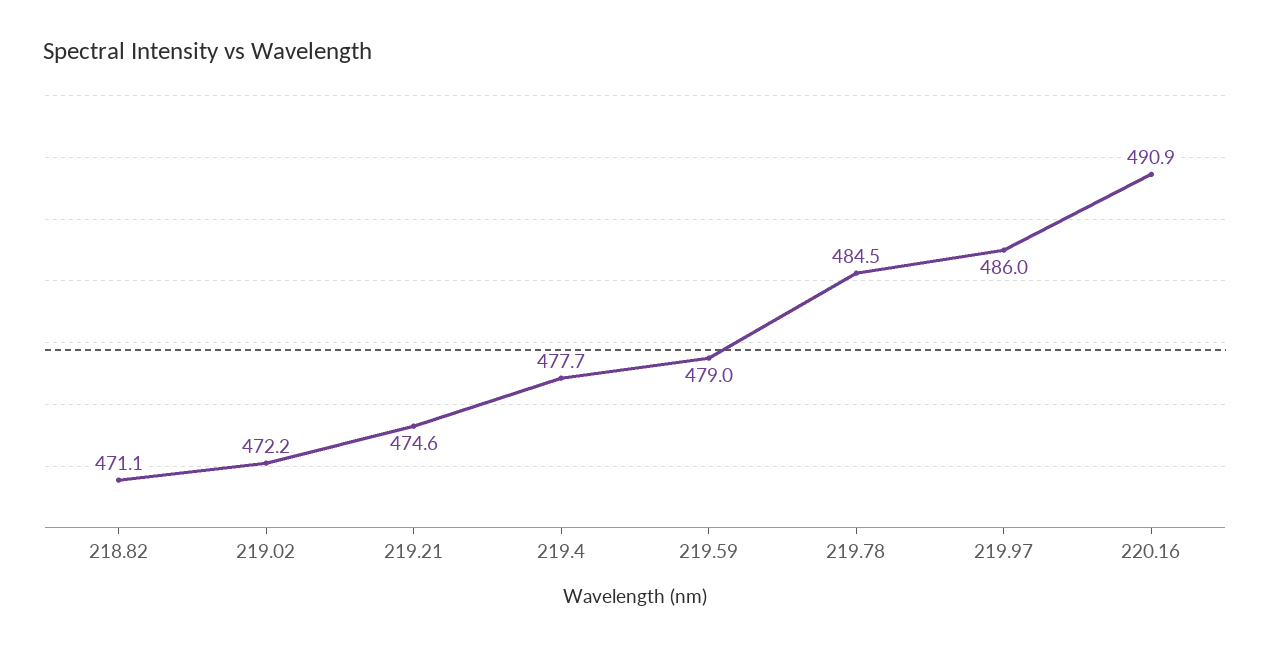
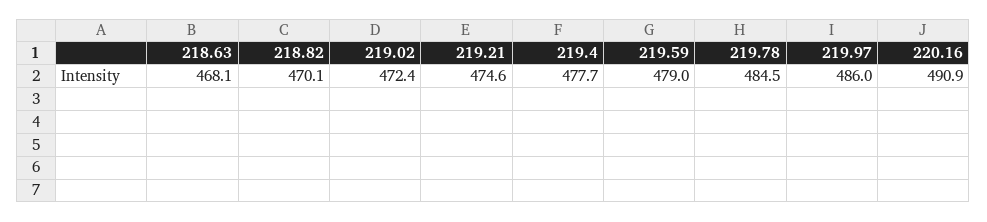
  {
-   "218.82": 471.1,
+   "218.82": 470.1,
-   "219.02": 472.2,
+   "219.02": 472.4,
    "219.21": 474.6,
    "219.4": 477.7,
    "219.59": 479,
    "219.78": 484.5,
    "219.97": 486,
-   "220.16": 490.9
+   "220.16": 490.9,
+   "218.63": 468.1
  }

